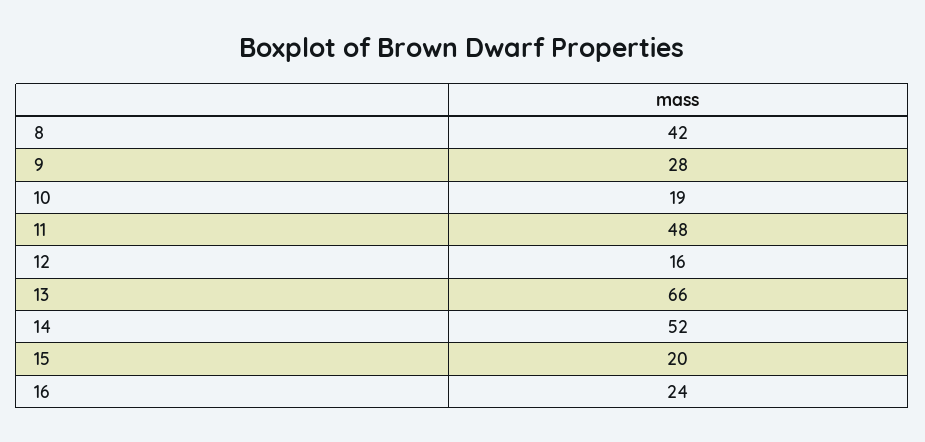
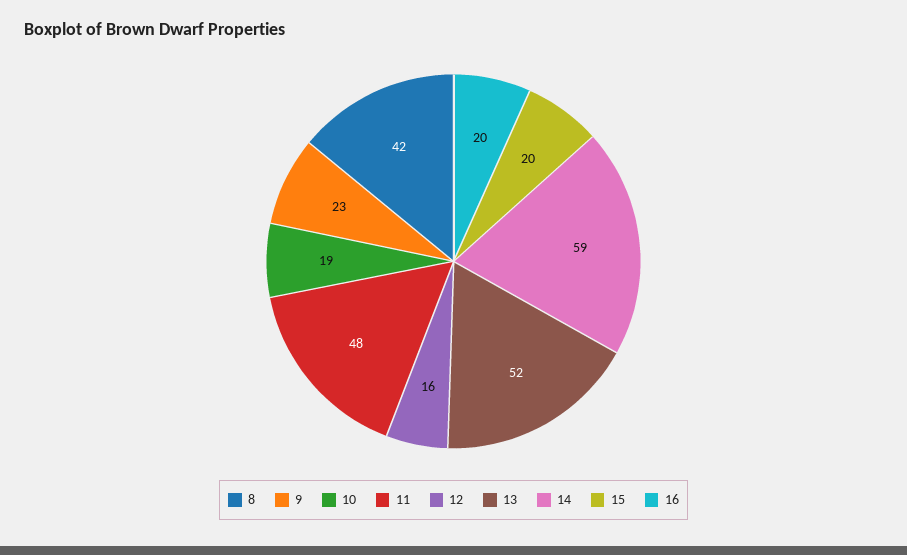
  {
    "8": 42,
-   "9": 28,
+   "9": 23,
    "10": 19,
    "11": 48,
    "12": 16,
-   "13": 66,
+   "13": 52,
-   "14": 52,
+   "14": 59,
    "15": 20,
-   "16": 24
+   "16": 20
  }

